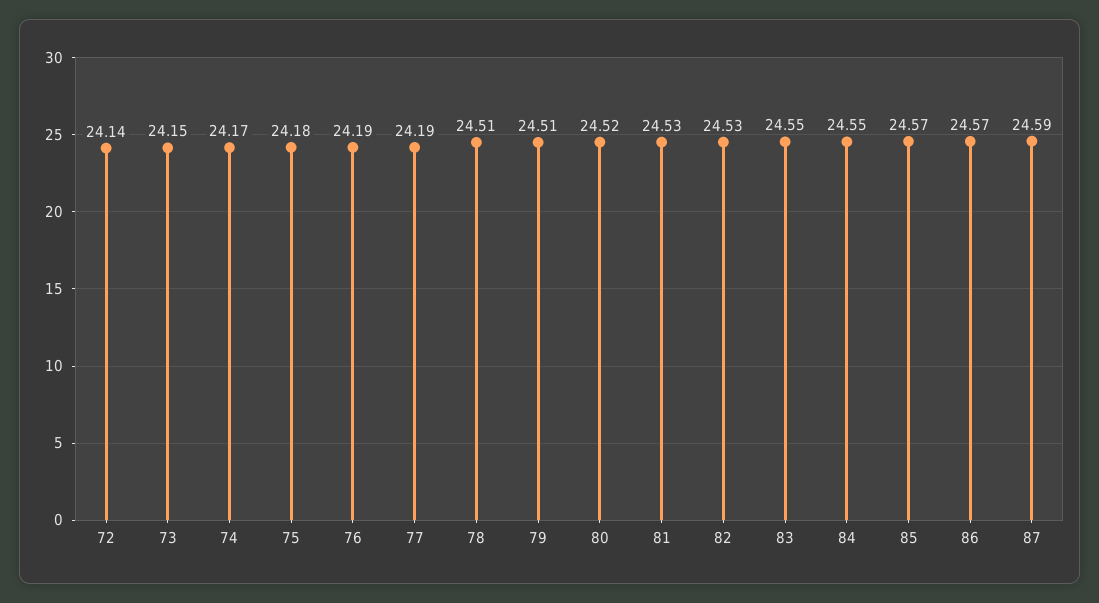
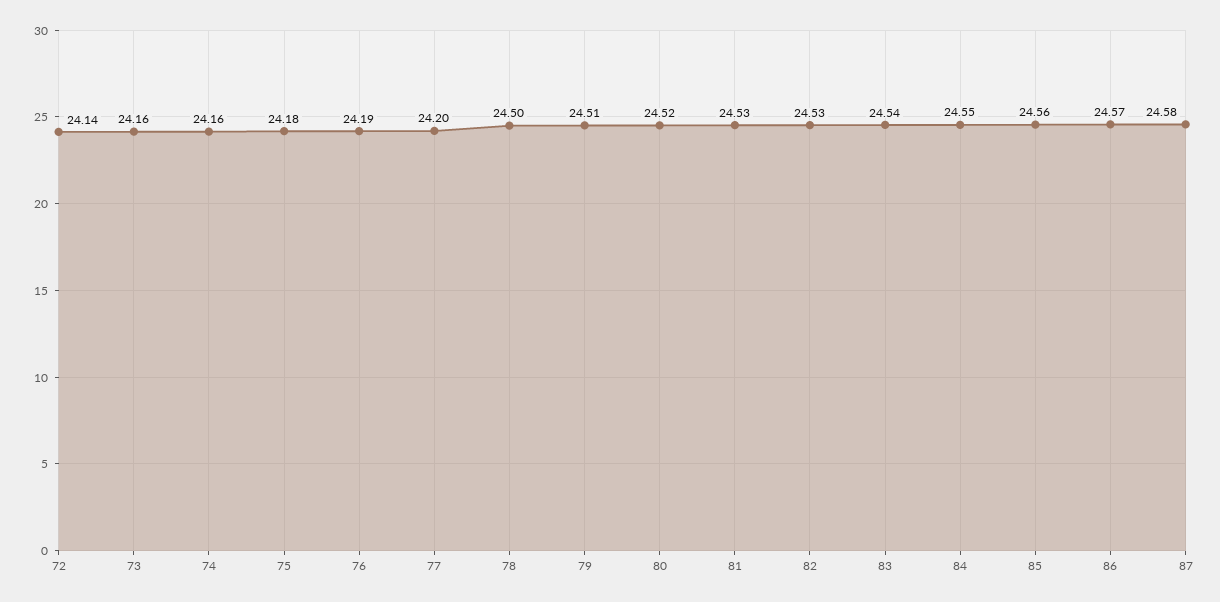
  {
    "72": 24.14,
-   "73": 24.15,
+   "73": 24.16,
-   "74": 24.17,
+   "74": 24.16,
    "75": 24.18,
    "76": 24.19,
-   "77": 24.19,
+   "77": 24.2,
-   "78": 24.51,
+   "78": 24.5,
    "79": 24.51,
    "80": 24.52,
    "81": 24.53,
    "82": 24.53,
-   "83": 24.55,
+   "83": 24.54,
    "84": 24.55,
-   "85": 24.57,
+   "85": 24.56,
    "86": 24.57,
-   "87": 24.59
+   "87": 24.58
  }

